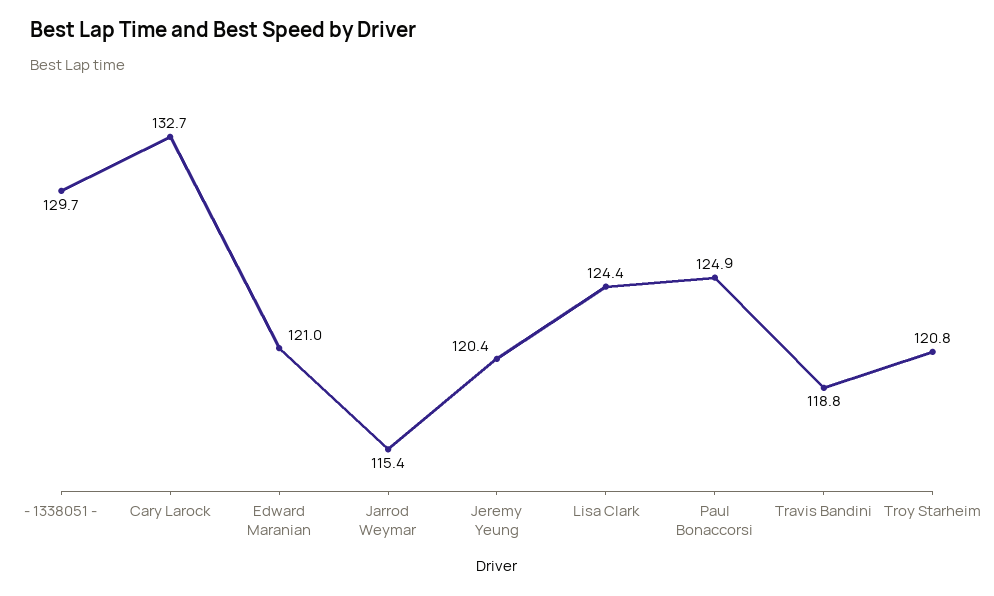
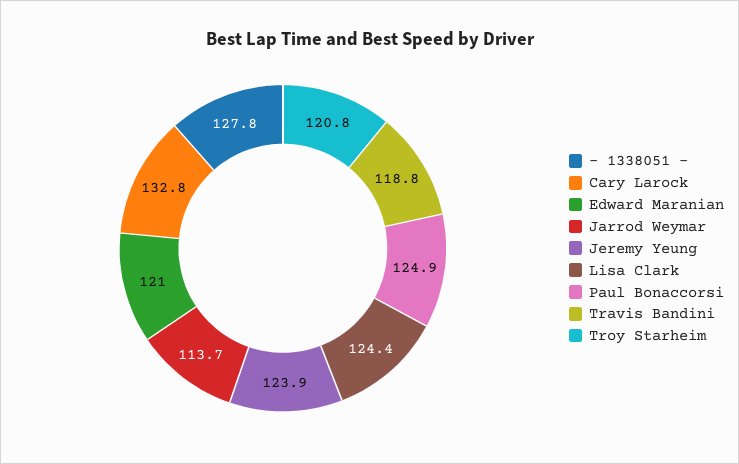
  {
-   "- 1338051 -": 129.7,
+   "- 1338051 -": 127.8,
-   "Cary Larock": 132.7,
+   "Cary Larock": 132.8,
    "Edward Maranian": 121,
-   "Jarrod Weymar": 115.4,
+   "Jarrod Weymar": 113.7,
-   "Jeremy Yeung": 120.4,
+   "Jeremy Yeung": 123.9,
    "Lisa Clark": 124.4,
    "Paul Bonaccorsi": 124.9,
    "Travis Bandini": 118.8,
    "Troy Starheim": 120.8
  }

